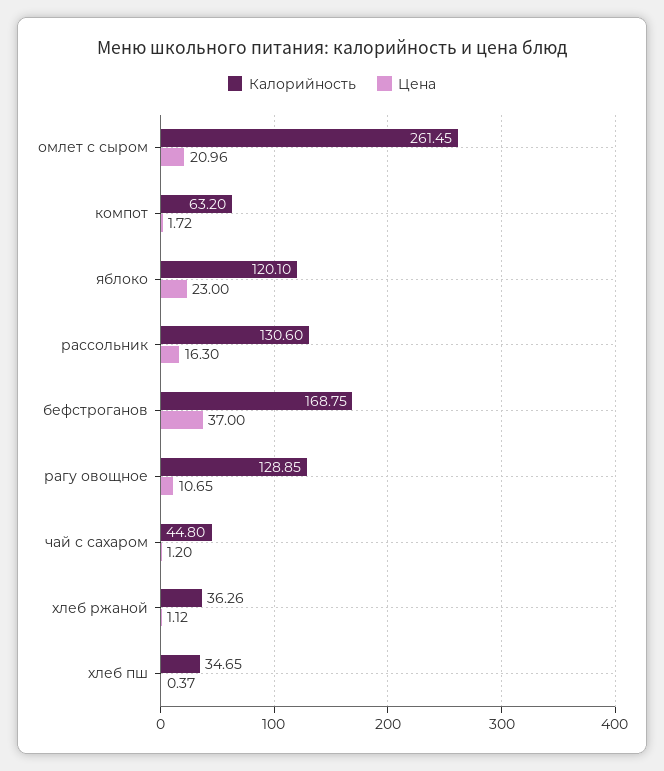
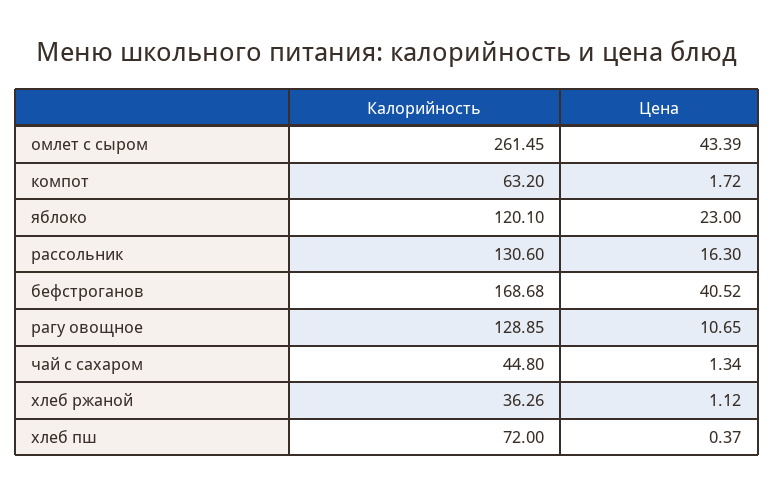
  {
    "Калорийность": {
      "омлет с сыром": 261.45,
      "компот": 63.2,
      "яблоко": 120.1,
      "рассольник": 130.6,
-     "бефстроганов": 168.75,
+     "бефстроганов": 168.68,
      "рагу овощное": 128.85,
      "чай с сахаром": 44.8,
      "хлеб ржаной": 36.26,
-     "хлеб пш": 34.65
+     "хлеб пш": 72
    },
    "Цена": {
-     "омлет с сыром": 20.96,
+     "омлет с сыром": 43.39,
      "компот": 1.72,
      "яблоко": 23,
      "рассольник": 16.3,
-     "бефстроганов": 37,
+     "бефстроганов": 40.52,
      "рагу овощное": 10.65,
-     "чай с сахаром": 1.2,
+     "чай с сахаром": 1.34,
      "хлеб ржаной": 1.12,
      "хлеб пш": 0.37
    }
  }

